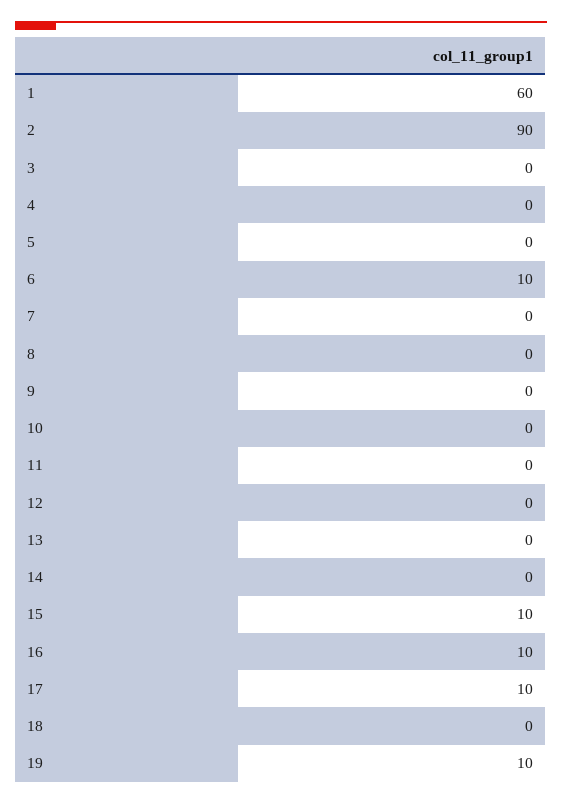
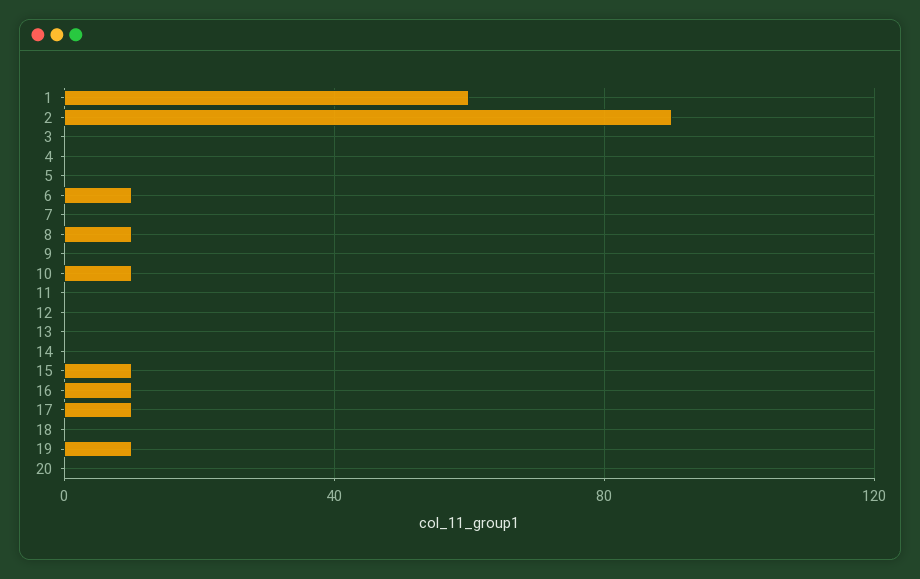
  {
    "1": 60,
    "2": 90,
    "3": 0,
    "4": 0,
    "5": 0,
    "6": 10,
    "7": 0,
-   "8": 0,
+   "8": 10,
    "9": 0,
-   "10": 0,
+   "10": 10,
    "11": 0,
    "12": 0,
    "13": 0,
    "14": 0,
    "15": 10,
    "16": 10,
    "17": 10,
    "18": 0,
-   "19": 10
+   "19": 10,
+   "20": 0
  }

